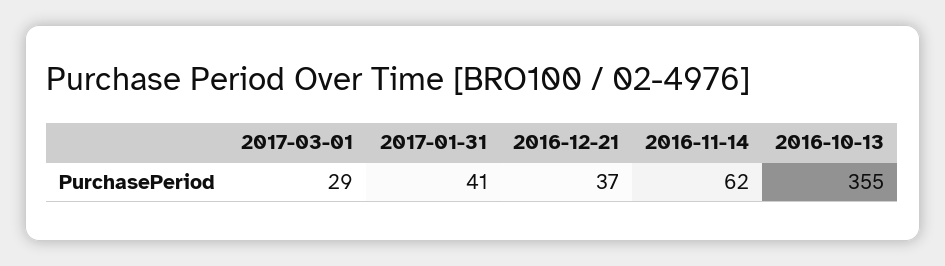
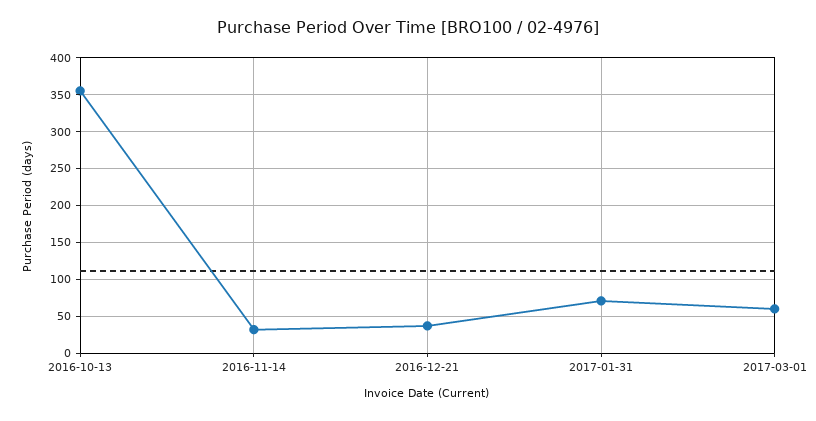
  {
-   "2017-03-01": 29,
+   "2017-03-01": 60,
-   "2017-01-31": 41,
+   "2017-01-31": 70,
    "2016-12-21": 37,
-   "2016-11-14": 62,
+   "2016-11-14": 30,
    "2016-10-13": 355
  }

